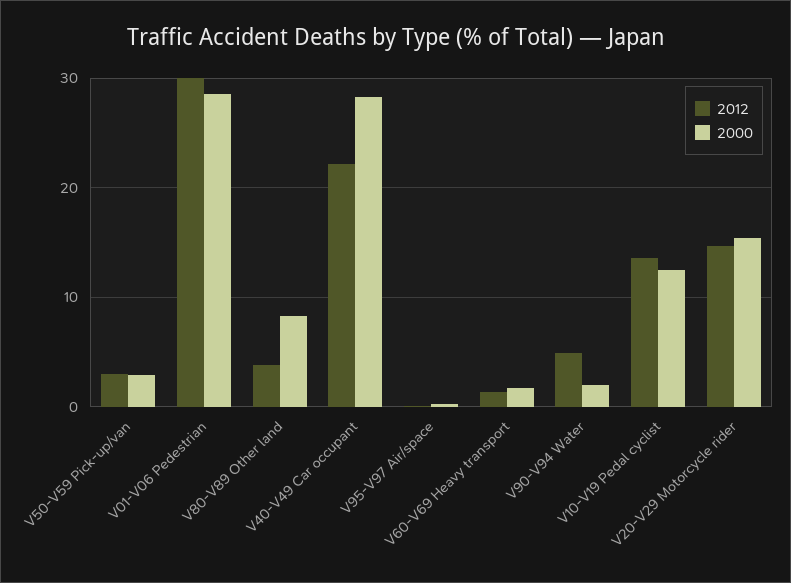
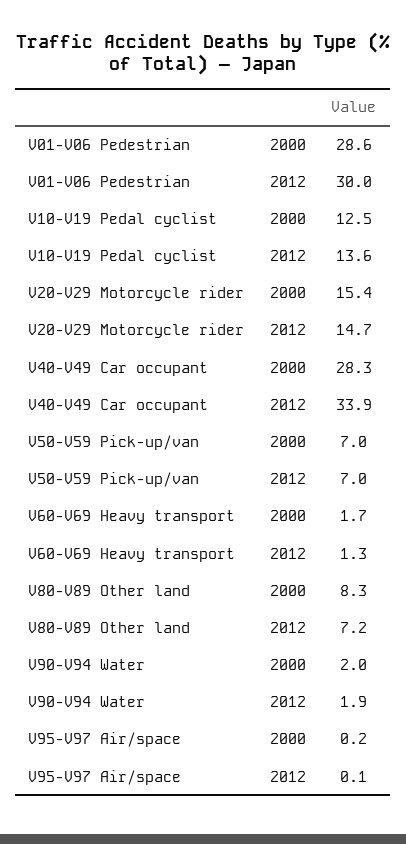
  {
    "2012": {
-     "V50-V59 Pick-up/van": 3,
+     "V50-V59 Pick-up/van": 7,
      "V01-V06 Pedestrian": 30,
-     "V80-V89 Other land": 4,
+     "V80-V89 Other land": 7.2,
-     "V40-V49 Car occupant": 22,
+     "V40-V49 Car occupant": 33.9,
      "V95-V97 Air/space": 0.1,
      "V60-V69 Heavy transport": 1.3,
-     "V90-V94 Water": 5,
+     "V90-V94 Water": 1.9,
      "V10-V19 Pedal cyclist": 13.6,
      "V20-V29 Motorcycle rider": 14.7
    },
    "2000": {
-     "V50-V59 Pick-up/van": 3,
+     "V50-V59 Pick-up/van": 7,
      "V01-V06 Pedestrian": 28.6,
      "V80-V89 Other land": 8.3,
      "V40-V49 Car occupant": 28.3,
      "V95-V97 Air/space": 0.2,
      "V60-V69 Heavy transport": 1.7,
      "V90-V94 Water": 2,
      "V10-V19 Pedal cyclist": 12.5,
      "V20-V29 Motorcycle rider": 15.4
    }
  }

